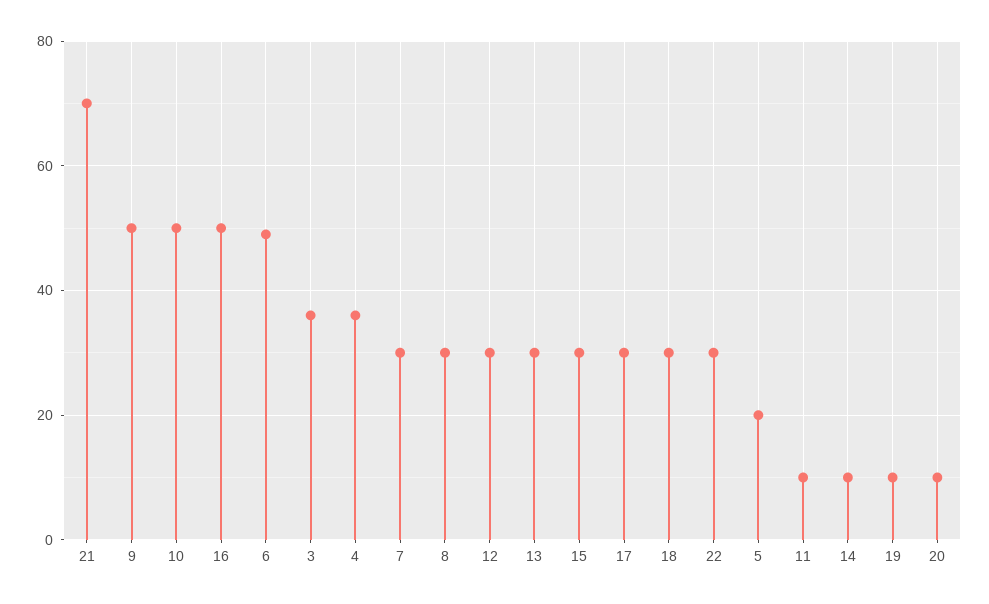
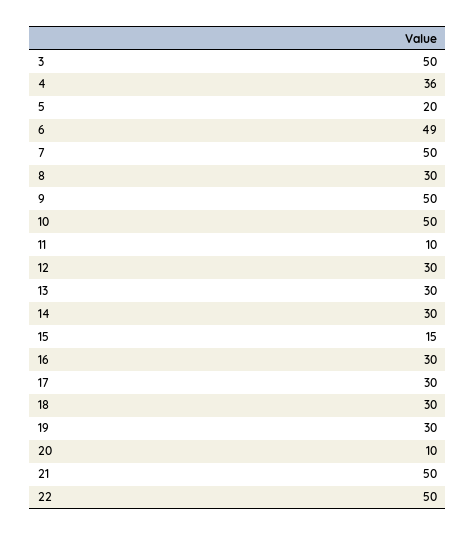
  {
-   "21": 70,
+   "21": 50,
    "9": 50,
    "10": 50,
-   "16": 50,
+   "16": 30,
    "6": 49,
-   "3": 35,
+   "3": 50,
    "4": 36,
-   "7": 30,
+   "7": 50,
    "8": 30,
    "12": 30,
    "13": 30,
-   "15": 30,
+   "15": 15,
    "17": 30,
    "18": 30,
-   "22": 30,
+   "22": 50,
    "5": 20,
    "11": 10,
-   "14": 10,
+   "14": 30,
-   "19": 10,
+   "19": 30,
    "20": 10
  }

